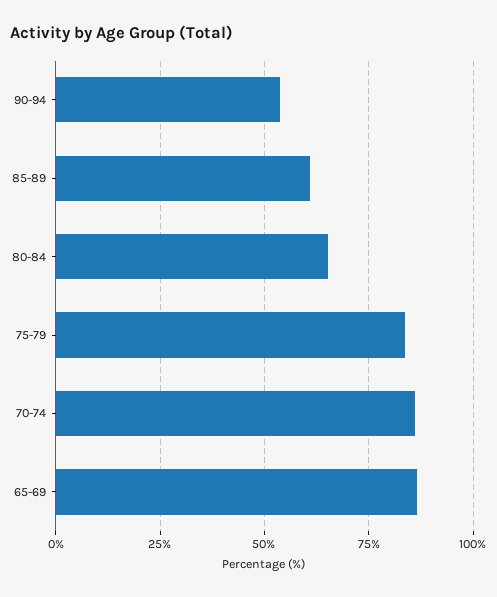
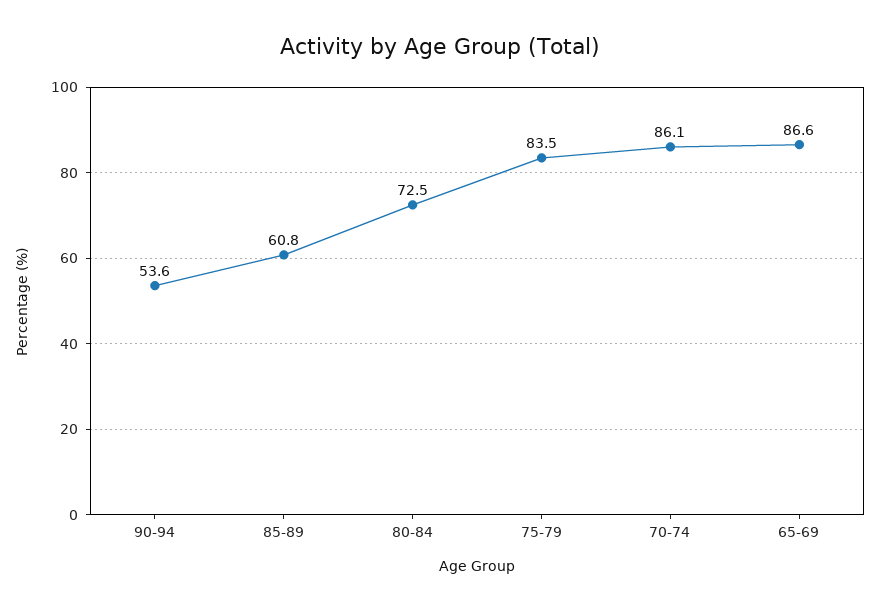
  {
    "90-94": 53.6,
    "85-89": 60.8,
-   "80-84": 65,
+   "80-84": 72.5,
    "75-79": 83.5,
    "70-74": 86.1,
    "65-69": 86.6
  }

